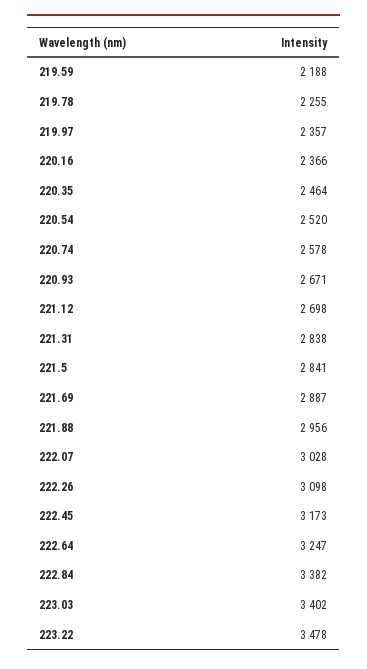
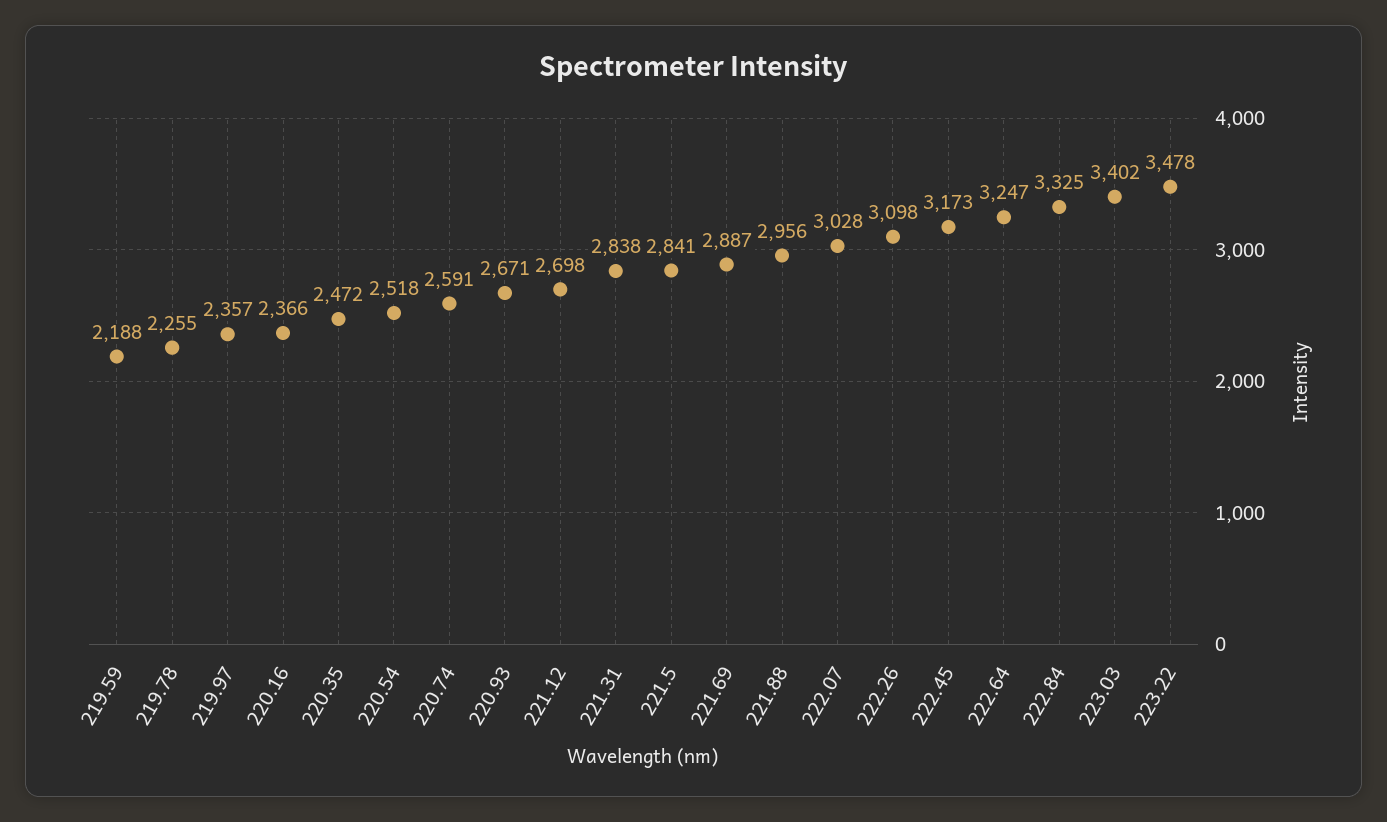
  {
    "219.59": 2188,
    "219.78": 2255,
    "219.97": 2357,
    "220.16": 2366,
-   "220.35": 2464,
+   "220.35": 2472,
-   "220.54": 2520,
+   "220.54": 2518,
-   "220.74": 2578,
+   "220.74": 2591,
    "220.93": 2671,
    "221.12": 2698,
    "221.31": 2838,
    "221.5": 2841,
    "221.69": 2887,
    "221.88": 2956,
    "222.07": 3028,
    "222.26": 3098,
    "222.45": 3173,
    "222.64": 3247,
-   "222.84": 3382,
+   "222.84": 3325,
    "223.03": 3402,
    "223.22": 3478
  }

